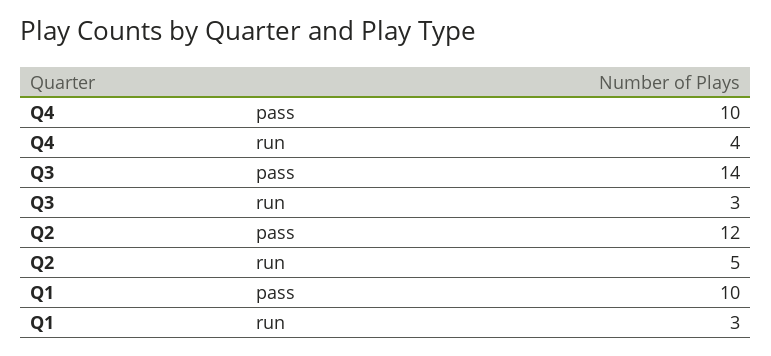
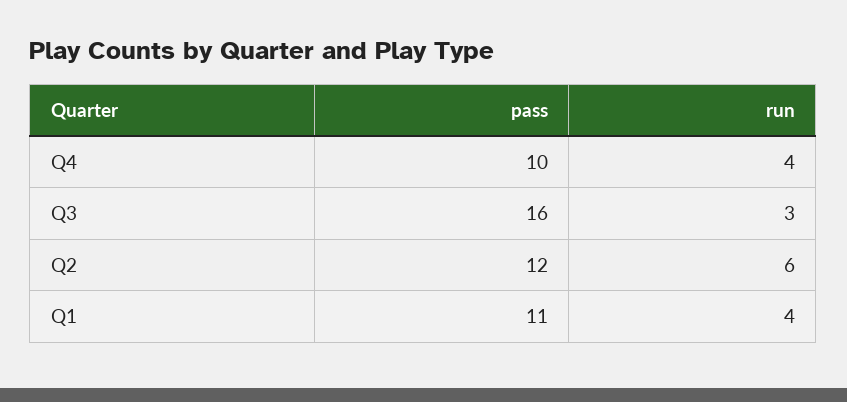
  {
    "Q4": {
      "pass": 10,
      "run": 4
    },
    "Q3": {
-     "pass": 14,
+     "pass": 16,
      "run": 3
    },
    "Q2": {
      "pass": 12,
-     "run": 5
+     "run": 6
    },
    "Q1": {
-     "pass": 10,
+     "pass": 11,
-     "run": 3
+     "run": 4
    }
  }

